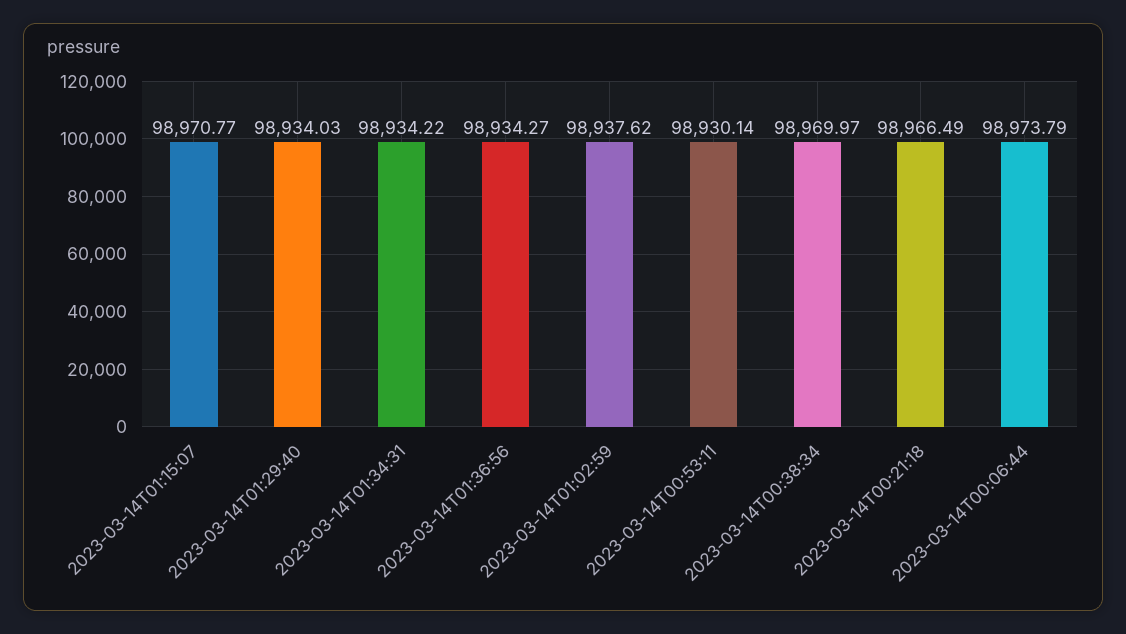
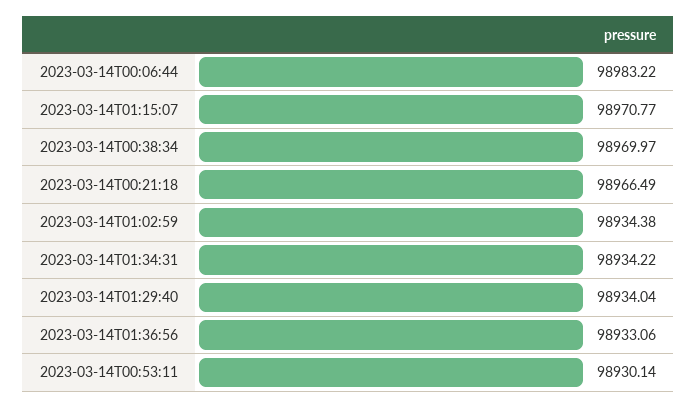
  {
    "2023-03-14T01:15:07": 98970.77,
-   "2023-03-14T01:29:40": 98934.03,
+   "2023-03-14T01:29:40": 98934.04,
    "2023-03-14T01:34:31": 98934.22,
-   "2023-03-14T01:36:56": 98934.27,
+   "2023-03-14T01:36:56": 98933.06,
-   "2023-03-14T01:02:59": 98937.62,
+   "2023-03-14T01:02:59": 98934.38,
    "2023-03-14T00:53:11": 98930.14,
    "2023-03-14T00:38:34": 98969.97,
    "2023-03-14T00:21:18": 98966.49,
-   "2023-03-14T00:06:44": 98973.79
+   "2023-03-14T00:06:44": 98983.22
  }

